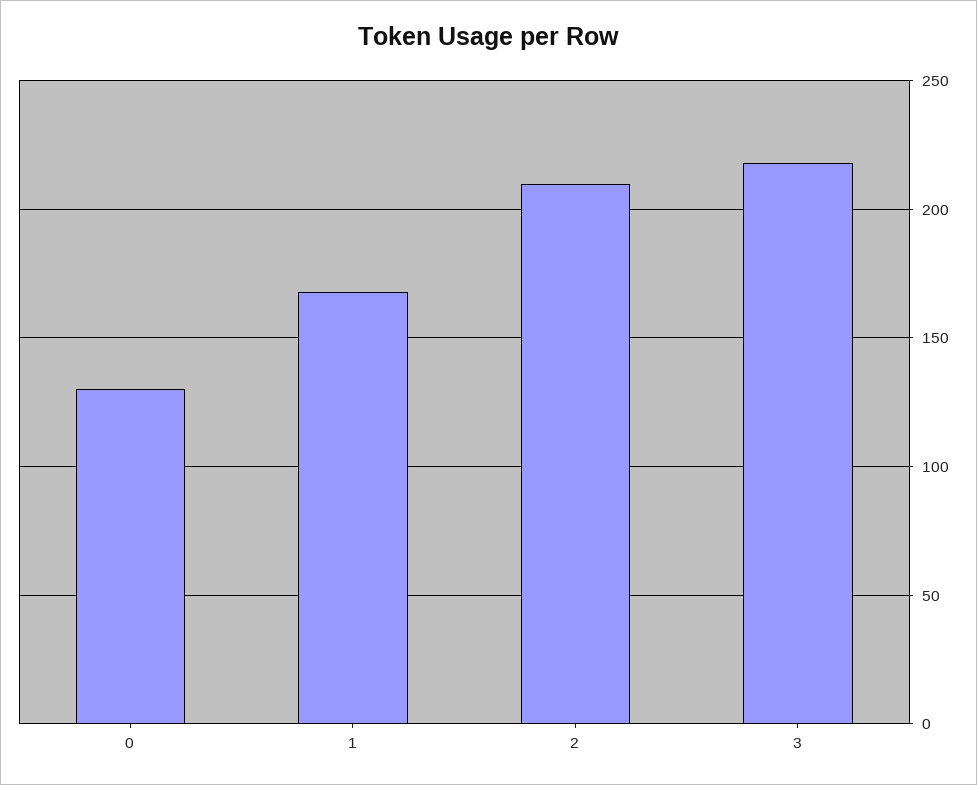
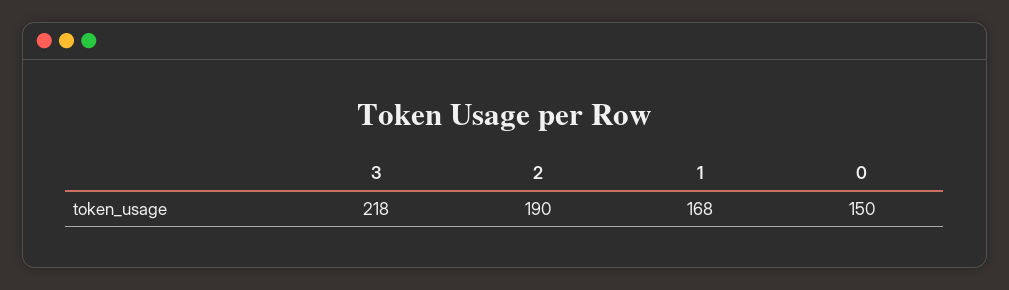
  {
-   "0": 130,
+   "0": 150,
    "1": 168,
-   "2": 210,
+   "2": 190,
    "3": 218
  }

